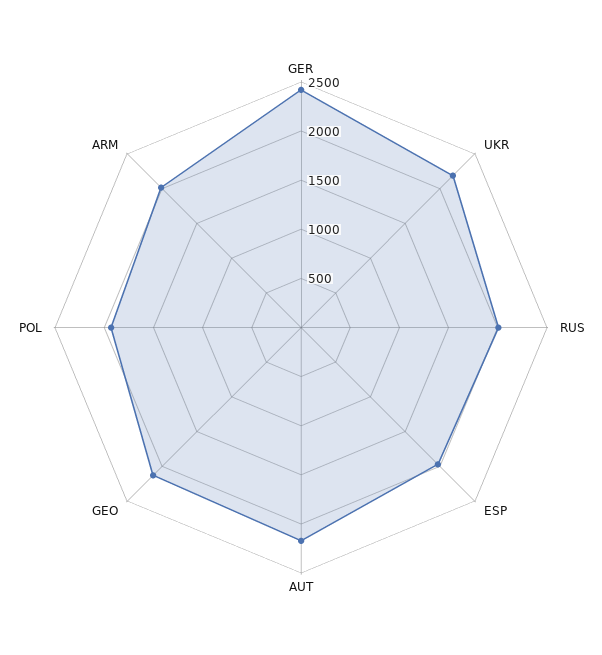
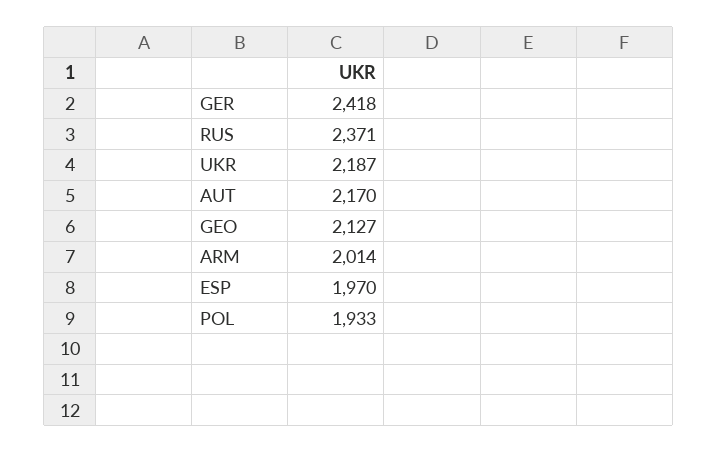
  {
    "GER": 2418,
    "UKR": 2187,
-   "RUS": 2000,
+   "RUS": 2371,
    "ESP": 1970,
    "AUT": 2170,
    "GEO": 2127,
    "POL": 1933,
    "ARM": 2014
  }

